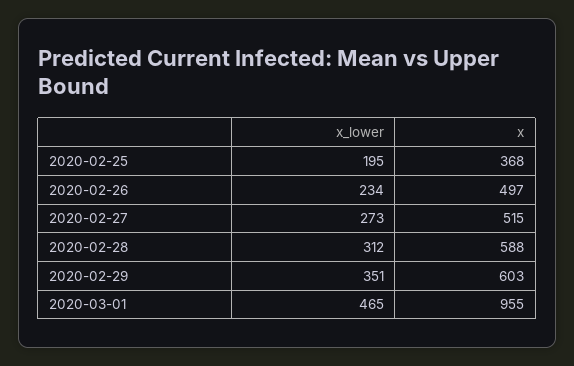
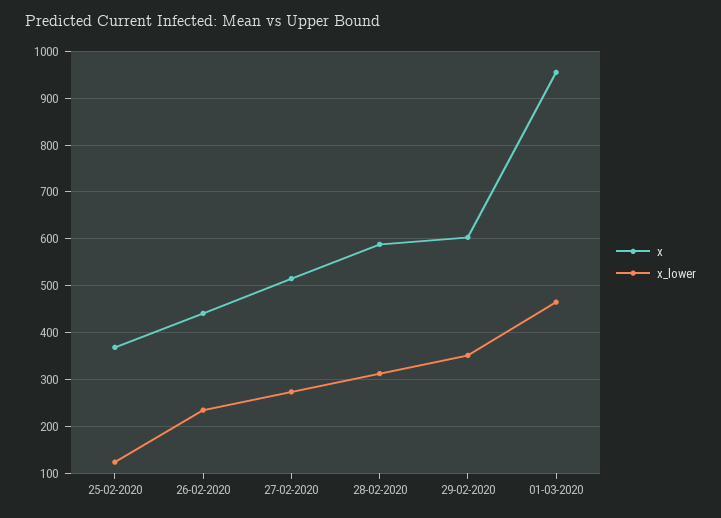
  {
    "x_lower": {
-     "2020-02-25": 195,
+     "2020-02-25": 120,
      "2020-02-26": 234,
      "2020-02-27": 273,
      "2020-02-28": 312,
      "2020-02-29": 351,
      "2020-03-01": 465
    },
    "x": {
      "2020-02-25": 368,
-     "2020-02-26": 497,
+     "2020-02-26": 440,
      "2020-02-27": 515,
      "2020-02-28": 588,
      "2020-02-29": 603,
      "2020-03-01": 955
    }
  }

